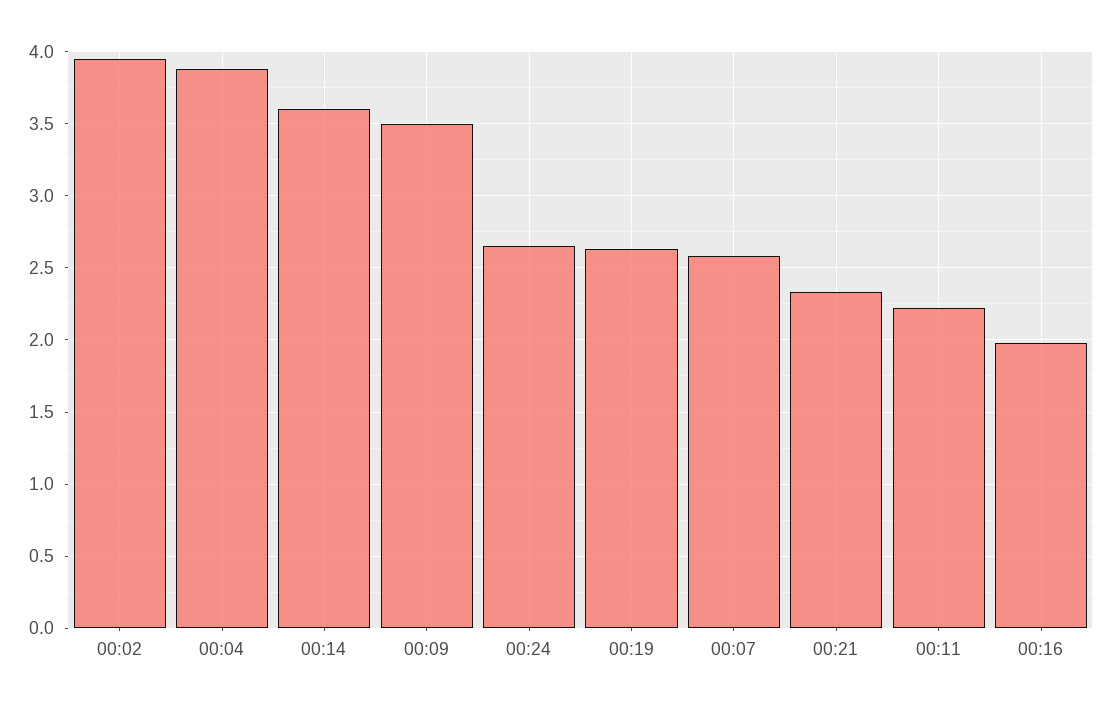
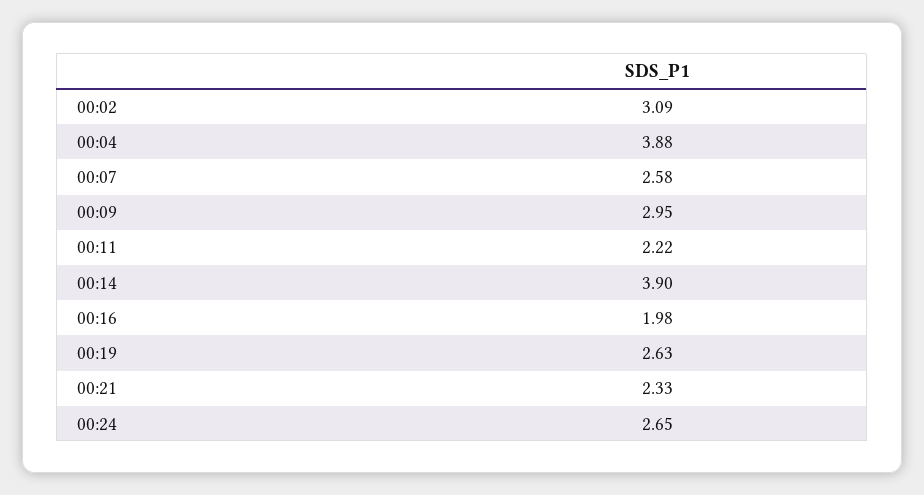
  {
-   "00:02": 3.95,
+   "00:02": 3.09,
    "00:04": 3.88,
-   "00:14": 3.6,
+   "00:14": 3.9,
-   "00:09": 3.5,
+   "00:09": 2.95,
    "00:24": 2.65,
    "00:19": 2.63,
    "00:07": 2.58,
    "00:21": 2.33,
    "00:11": 2.22,
    "00:16": 1.98
  }

